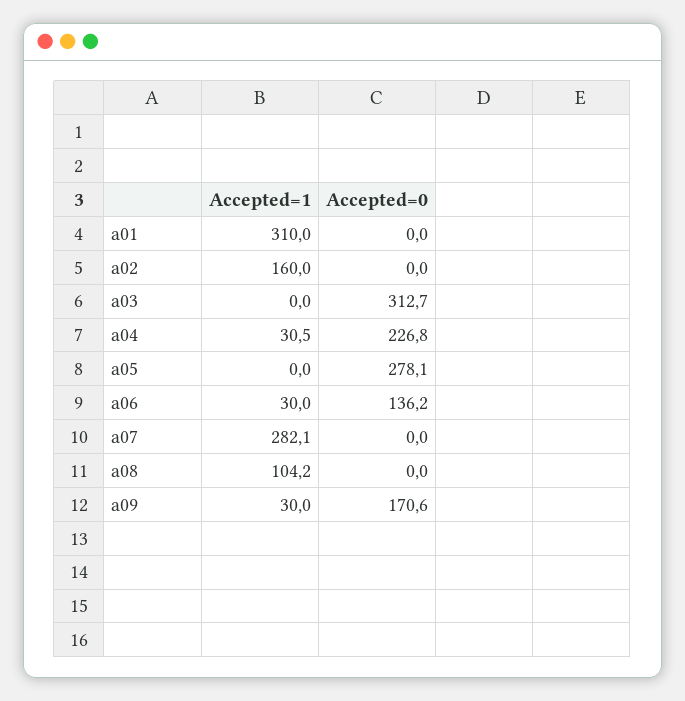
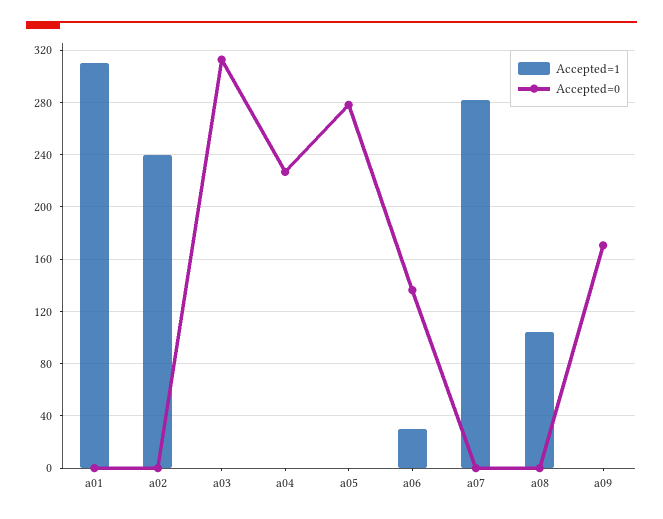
  {
    "Accepted=1": {
      "a01": 310,
-     "a02": 160,
+     "a02": 240,
      "a03": 0,
-     "a04": 30.5,
+     "a04": 0,
      "a05": 0,
      "a06": 30,
      "a07": 282.1,
      "a08": 104.2,
-     "a09": 30
+     "a09": 0
    },
    "Accepted=0": {
      "a01": 0,
      "a02": 0,
      "a03": 312.7,
      "a04": 226.8,
      "a05": 278.1,
      "a06": 136.2,
      "a07": 0,
      "a08": 0,
      "a09": 170.6
    }
  }

